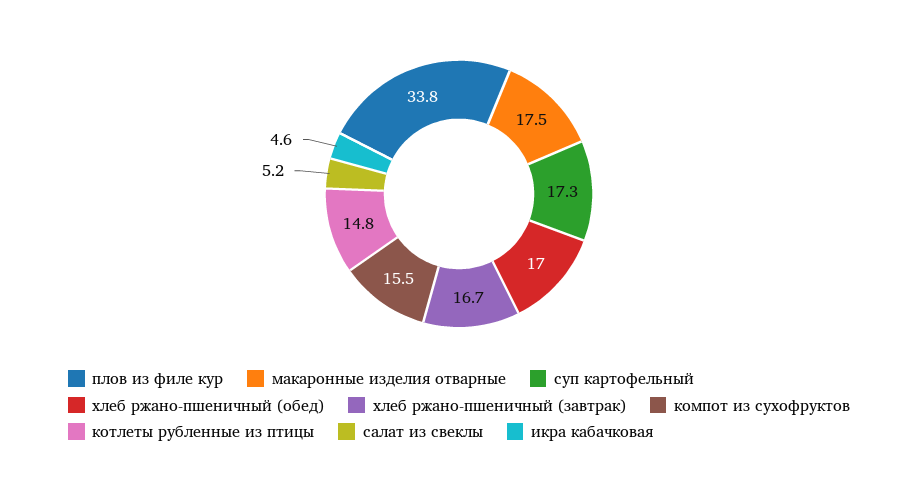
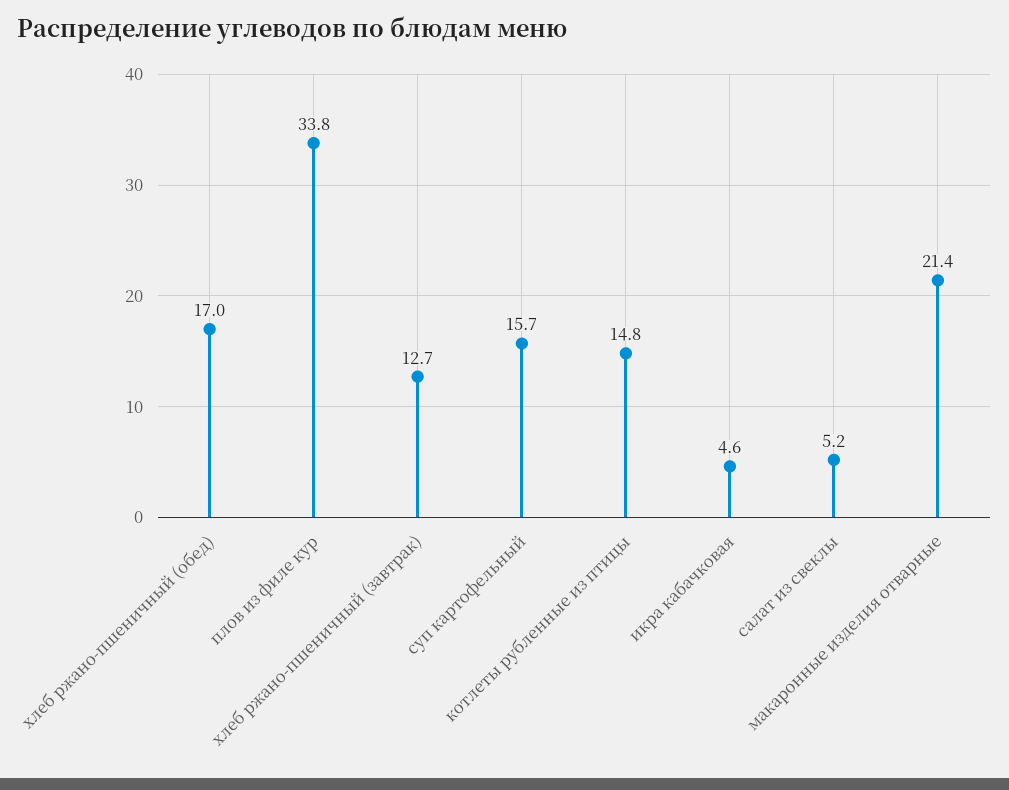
  {
    "плов из филе кур": 33.8,
-   "макаронные изделия отварные": 17.5,
+   "макаронные изделия отварные": 21.4,
-   "суп картофельный": 17.3,
+   "суп картофельный": 15.7,
    "хлеб ржано-пшеничный (обед)": 17,
-   "хлеб ржано-пшеничный (завтрак)": 16.7,
+   "хлеб ржано-пшеничный (завтрак)": 12.7,
-   "компот из сухофруктов": 15.5,
    "котлеты рубленные из птицы": 14.8,
    "салат из свеклы": 5.2,
    "икра кабачковая": 4.6
  }

